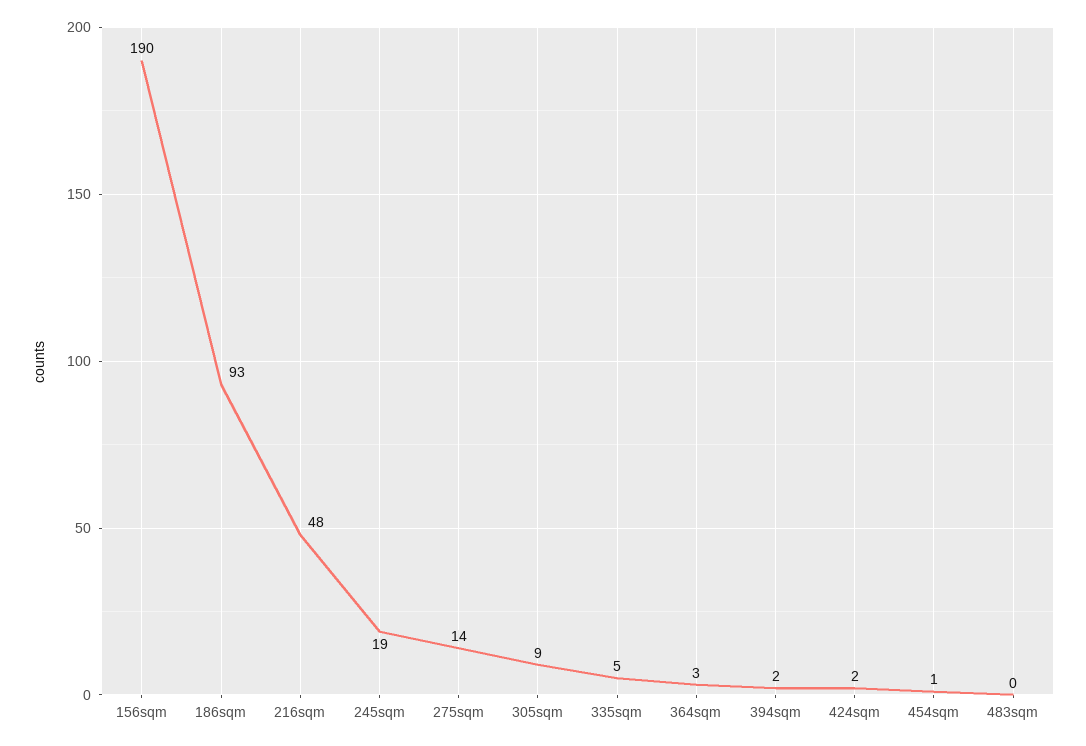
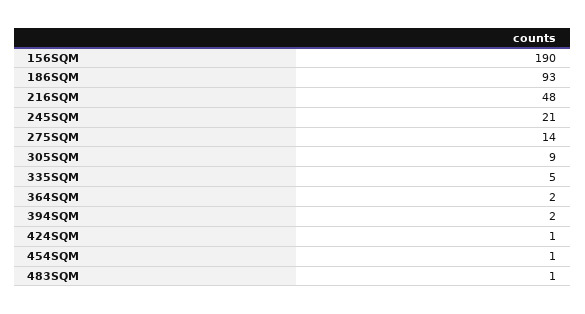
  {
    "156sqm": 190,
    "186sqm": 93,
    "216sqm": 48,
-   "245sqm": 19,
+   "245sqm": 21,
    "275sqm": 14,
    "305sqm": 9,
    "335sqm": 5,
-   "364sqm": 3,
+   "364sqm": 2,
    "394sqm": 2,
-   "424sqm": 2,
+   "424sqm": 1,
    "454sqm": 1,
-   "483sqm": 0
+   "483sqm": 1
  }

